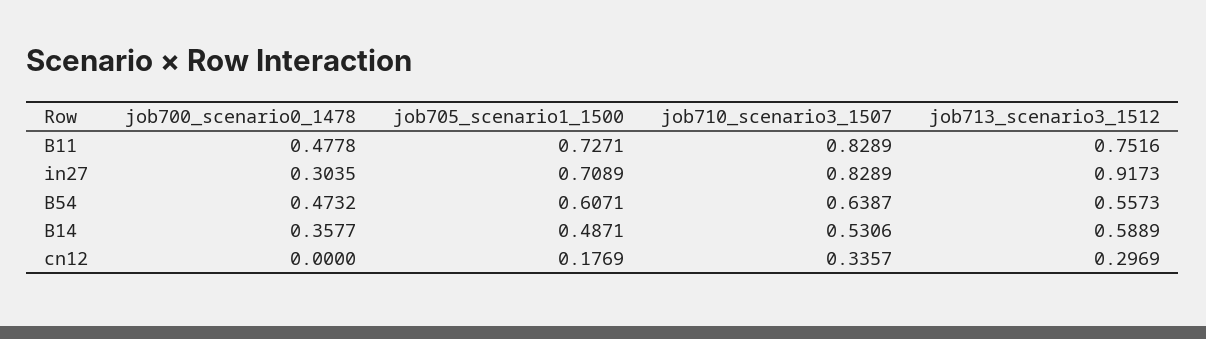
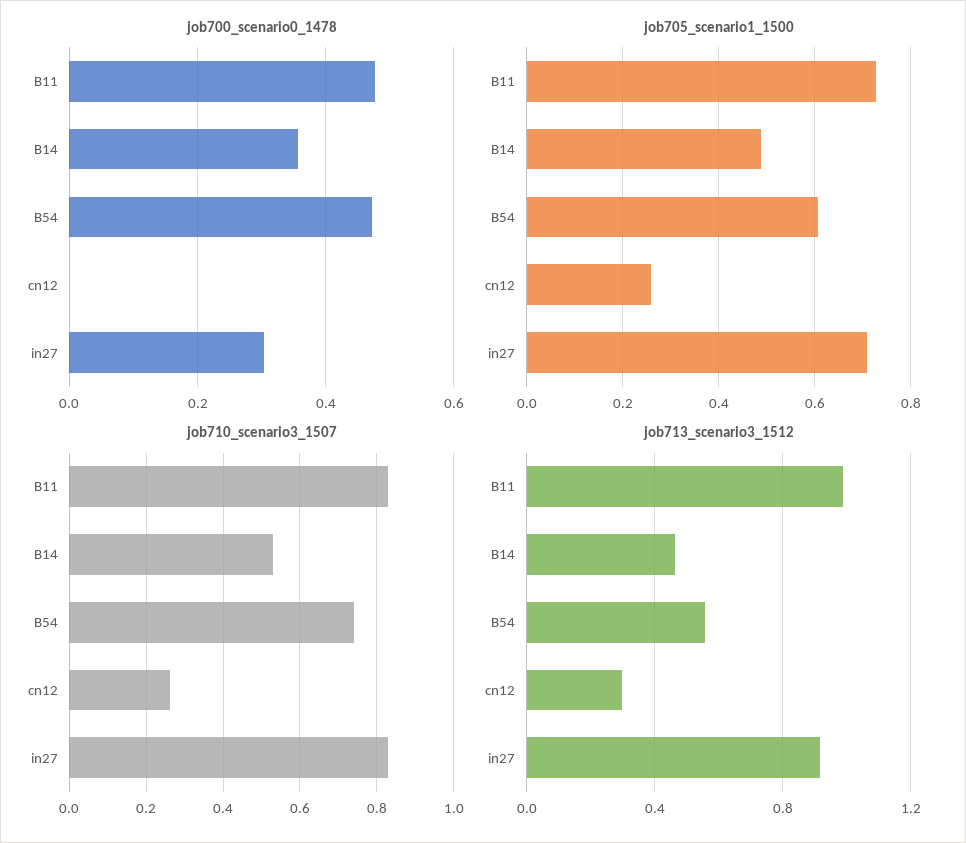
  {
    "job700_scenario0_1478": {
      "B11": 0.4778,
      "in27": 0.3035,
      "B54": 0.4732,
      "B14": 0.3577,
      "cn12": 0
    },
    "job705_scenario1_1500": {
      "B11": 0.7271,
      "in27": 0.7089,
      "B54": 0.6071,
      "B14": 0.4871,
-     "cn12": 0.1769
+     "cn12": 0.26
    },
    "job710_scenario3_1507": {
      "B11": 0.8289,
      "in27": 0.8289,
-     "B54": 0.6387,
+     "B54": 0.74,
      "B14": 0.5306,
-     "cn12": 0.3357
+     "cn12": 0.26
    },
    "job713_scenario3_1512": {
-     "B11": 0.7516,
+     "B11": 1,
      "in27": 0.9173,
      "B54": 0.5573,
-     "B14": 0.5889,
+     "B14": 0.45,
      "cn12": 0.2969
    }
  }

